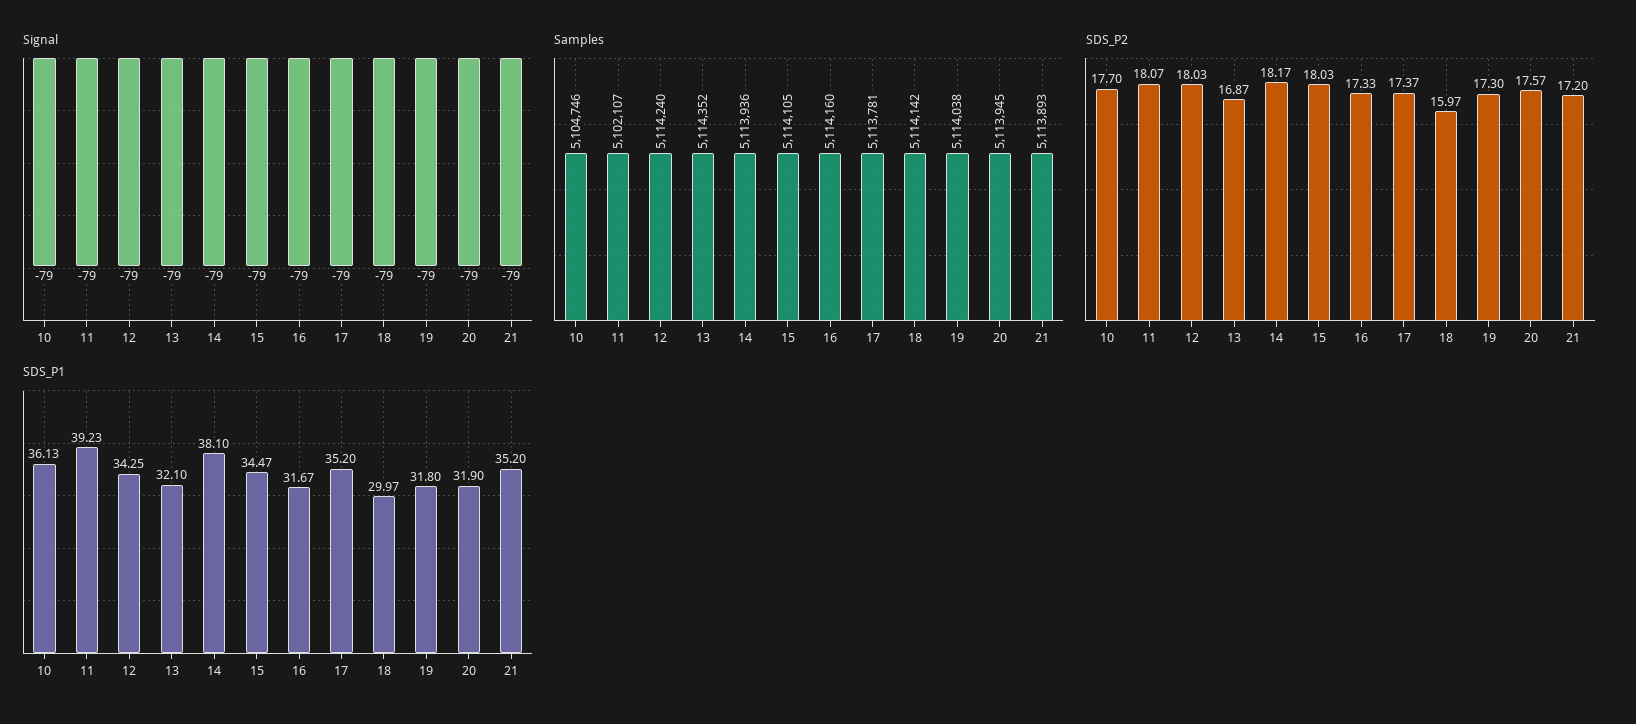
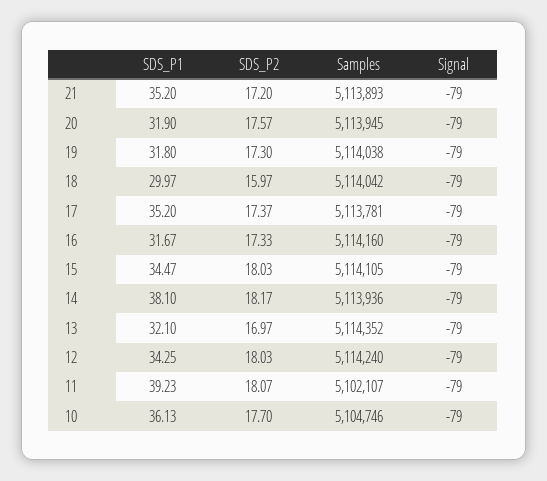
  {
    "Signal": {
      "10": -79,
      "11": -79,
      "12": -79,
      "13": -79,
      "14": -79,
      "15": -79,
      "16": -79,
      "17": -79,
      "18": -79,
      "19": -79,
      "20": -79,
      "21": -79
    },
    "Samples": {
      "10": 5104746,
      "11": 5102107,
      "12": 5114240,
      "13": 5114352,
      "14": 5113936,
      "15": 5114105,
      "16": 5114160,
      "17": 5113781,
-     "18": 5114142,
+     "18": 5114042,
      "19": 5114038,
      "20": 5113945,
      "21": 5113893
    },
    "SDS_P2": {
      "10": 17.7,
      "11": 18.07,
      "12": 18.03,
-     "13": 16.87,
+     "13": 16.97,
      "14": 18.17,
      "15": 18.03,
      "16": 17.33,
      "17": 17.37,
      "18": 15.97,
      "19": 17.3,
      "20": 17.57,
      "21": 17.2
    },
    "SDS_P1": {
      "10": 36.13,
      "11": 39.23,
      "12": 34.25,
      "13": 32.1,
      "14": 38.1,
      "15": 34.47,
      "16": 31.67,
      "17": 35.2,
      "18": 29.97,
      "19": 31.8,
      "20": 31.9,
      "21": 35.2
    }
  }

